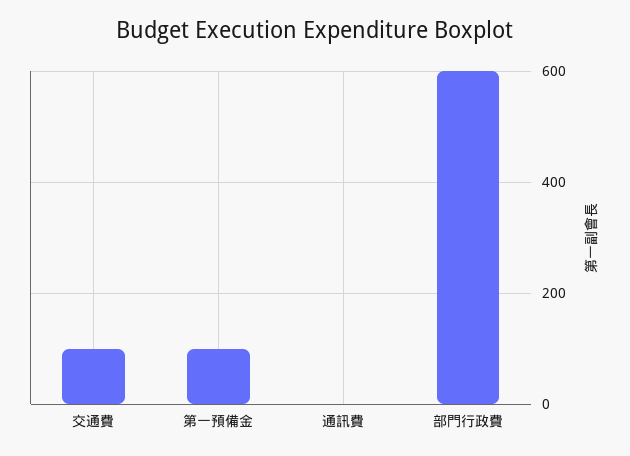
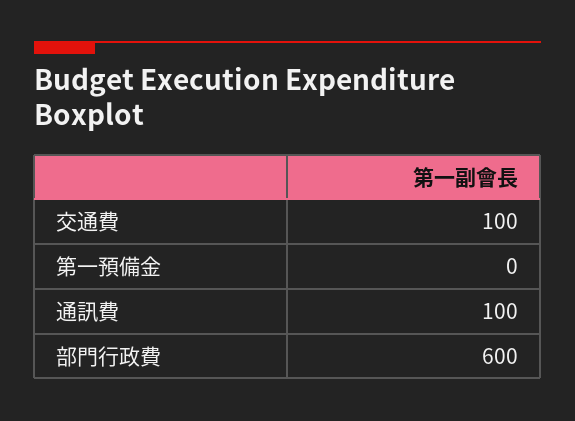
  {
    "交通費": 100,
-   "第一預備金": 100,
+   "第一預備金": 0,
-   "通訊費": 0,
+   "通訊費": 100,
    "部門行政費": 600
  }

